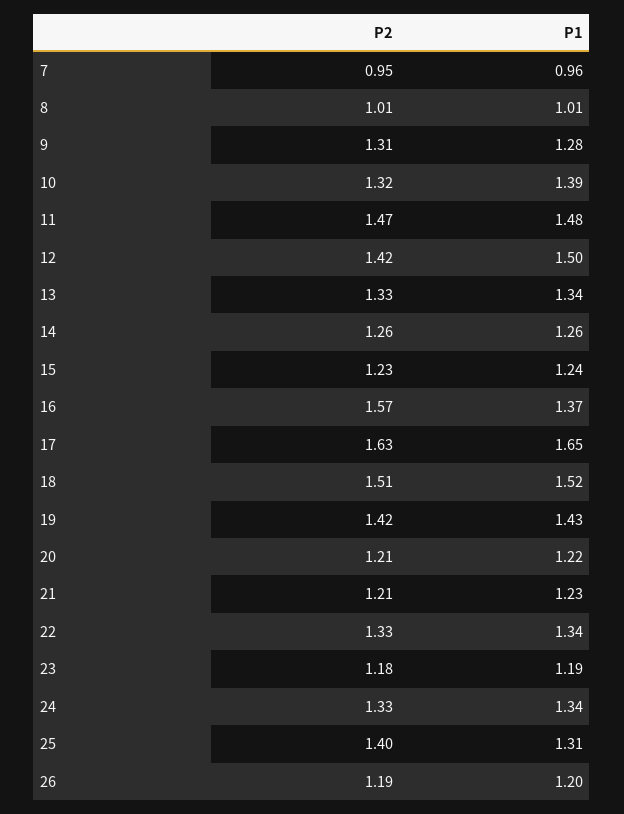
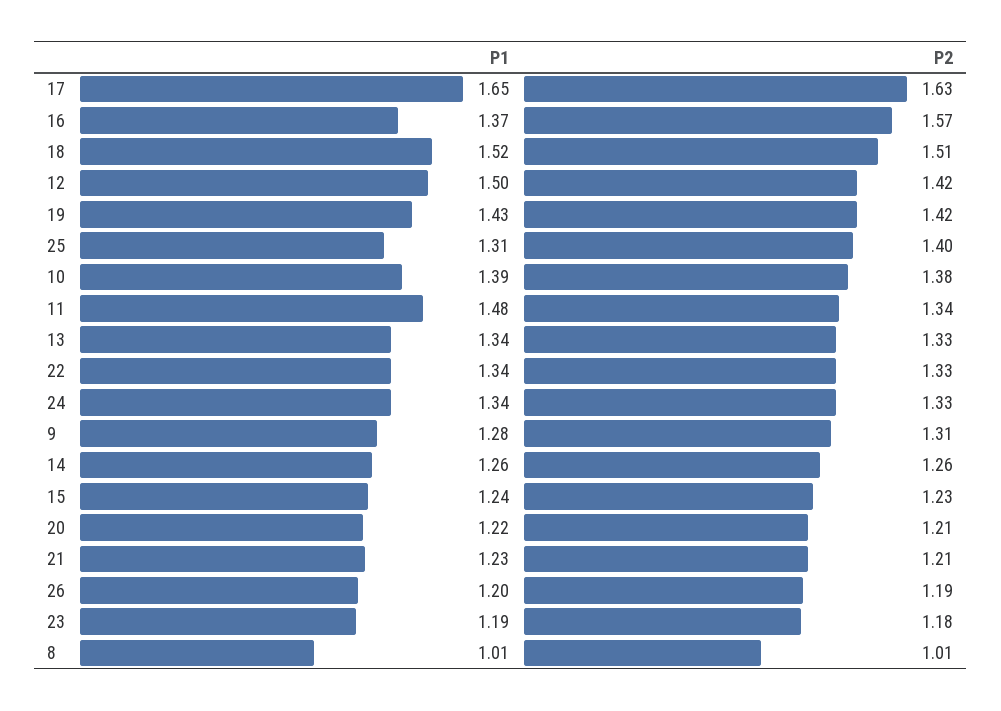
  {
    "P2": {
-     "7": 0.95,
      "8": 1.01,
      "9": 1.31,
-     "10": 1.32,
+     "10": 1.38,
-     "11": 1.47,
+     "11": 1.34,
      "12": 1.42,
      "13": 1.33,
      "14": 1.26,
      "15": 1.23,
      "16": 1.57,
      "17": 1.63,
      "18": 1.51,
      "19": 1.42,
      "20": 1.21,
      "21": 1.21,
      "22": 1.33,
      "23": 1.18,
      "24": 1.33,
      "25": 1.4,
      "26": 1.19
    },
    "P1": {
-     "7": 0.96,
      "8": 1.01,
      "9": 1.28,
      "10": 1.39,
      "11": 1.48,
      "12": 1.5,
      "13": 1.34,
      "14": 1.26,
      "15": 1.24,
      "16": 1.37,
      "17": 1.65,
      "18": 1.52,
      "19": 1.43,
      "20": 1.22,
      "21": 1.23,
      "22": 1.34,
      "23": 1.19,
      "24": 1.34,
      "25": 1.31,
      "26": 1.2
    }
  }

